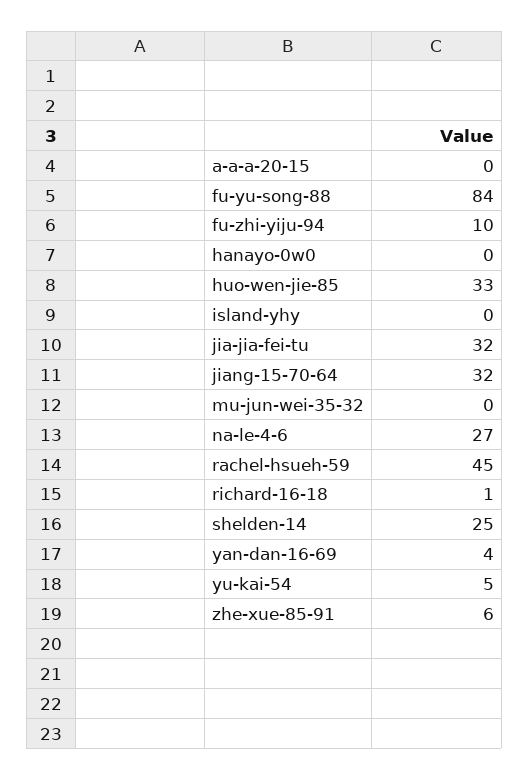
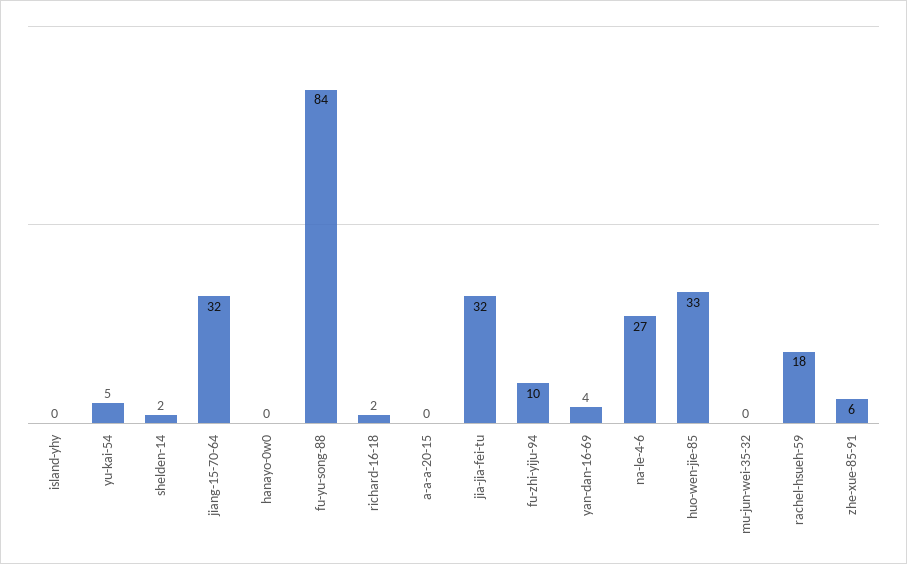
  {
    "a-a-a-20-15": 0,
    "fu-yu-song-88": 84,
    "fu-zhi-yiju-94": 10,
    "hanayo-0w0": 0,
    "huo-wen-jie-85": 33,
    "island-yhy": 0,
    "jia-jia-fei-tu": 32,
    "jiang-15-70-64": 32,
    "mu-jun-wei-35-32": 0,
    "na-le-4-6": 27,
-   "rachel-hsueh-59": 45,
+   "rachel-hsueh-59": 18,
-   "richard-16-18": 1,
+   "richard-16-18": 2,
-   "shelden-14": 25,
+   "shelden-14": 2,
    "yan-dan-16-69": 4,
    "yu-kai-54": 5,
    "zhe-xue-85-91": 6
  }

